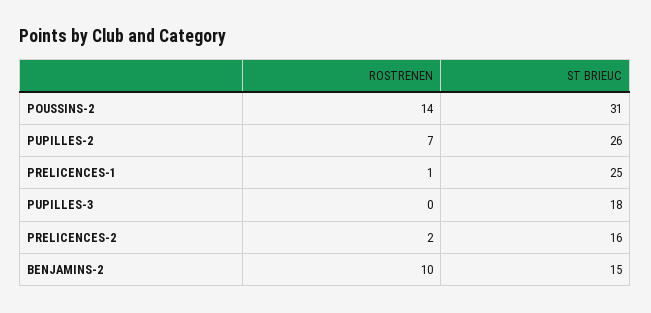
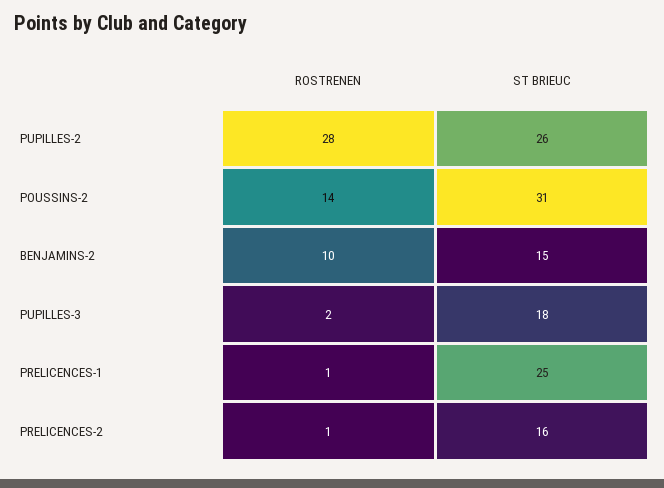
  {
    "ROSTRENEN": {
      "POUSSINS-2": 14,
-     "PUPILLES-2": 7,
+     "PUPILLES-2": 28,
      "PRELICENCES-1": 1,
-     "PUPILLES-3": 0,
+     "PUPILLES-3": 2,
-     "PRELICENCES-2": 2,
+     "PRELICENCES-2": 1,
      "BENJAMINS-2": 10
    },
    "ST BRIEUC": {
      "POUSSINS-2": 31,
      "PUPILLES-2": 26,
      "PRELICENCES-1": 25,
      "PUPILLES-3": 18,
      "PRELICENCES-2": 16,
      "BENJAMINS-2": 15
    }
  }

